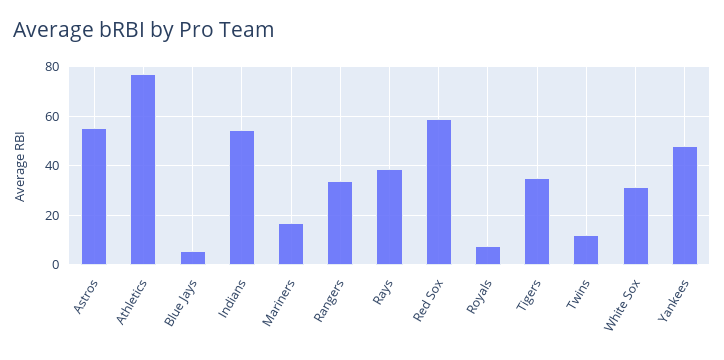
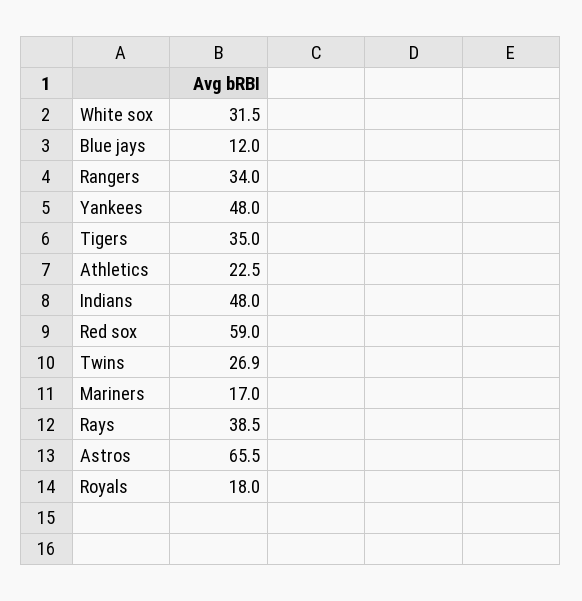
  {
-   "Astros": 55,
+   "Astros": 65.5,
-   "Athletics": 77.5,
+   "Athletics": 22.5,
-   "Blue Jays": 5,
+   "Blue Jays": 12,
-   "Indians": 55,
+   "Indians": 48,
    "Mariners": 17,
    "Rangers": 34,
    "Rays": 38.5,
    "Red Sox": 59,
-   "Royals": 7.5,
+   "Royals": 18,
    "Tigers": 35,
-   "Twins": 12.5,
+   "Twins": 26.9,
    "White Sox": 31.5,
    "Yankees": 48
  }

